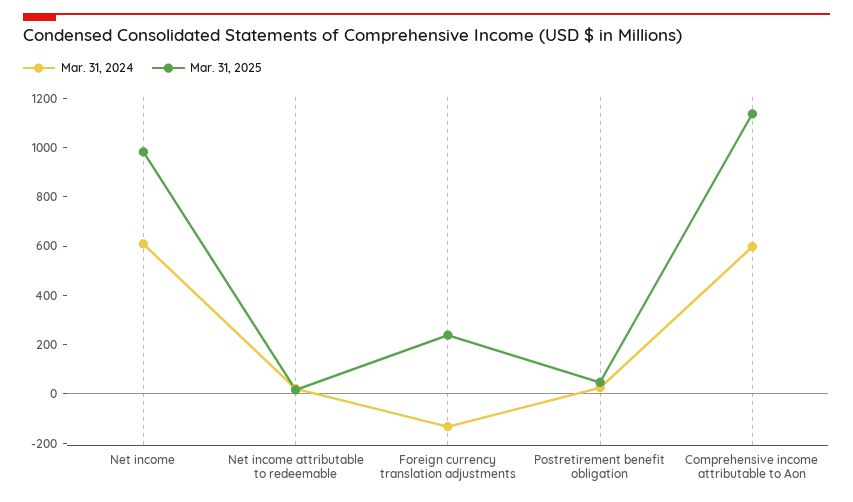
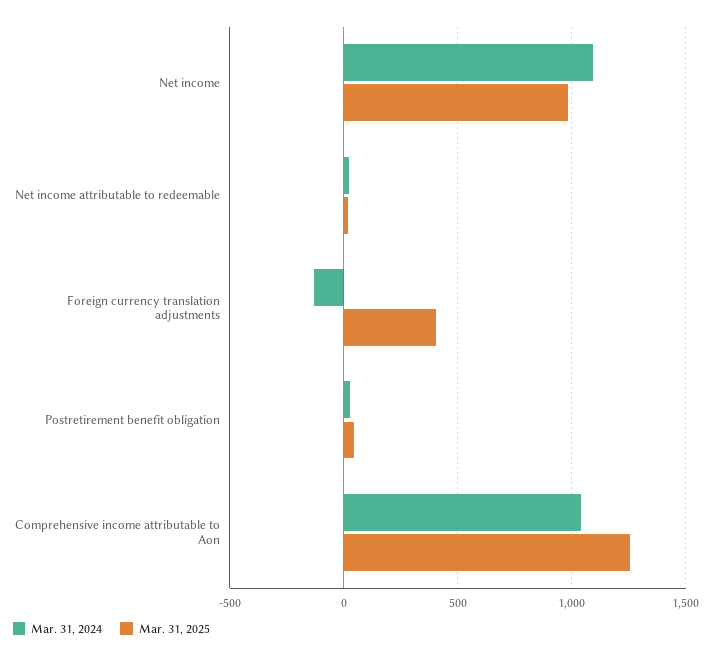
  {
    "Mar. 31, 2024": {
-     "Net income": 600,
+     "Net income": 1100,
      "Net income attributable to redeemable": 0,
      "Foreign currency translation adjustments": -150,
      "Postretirement benefit obligation": 50,
-     "Comprehensive income attributable to Aon": 600
+     "Comprehensive income attributable to Aon": 1050
    },
    "Mar. 31, 2025": {
      "Net income": 1000,
      "Net income attributable to redeemable": 0,
-     "Foreign currency translation adjustments": 250,
+     "Foreign currency translation adjustments": 400,
      "Postretirement benefit obligation": 50,
-     "Comprehensive income attributable to Aon": 1150
+     "Comprehensive income attributable to Aon": 1250
    }
  }

